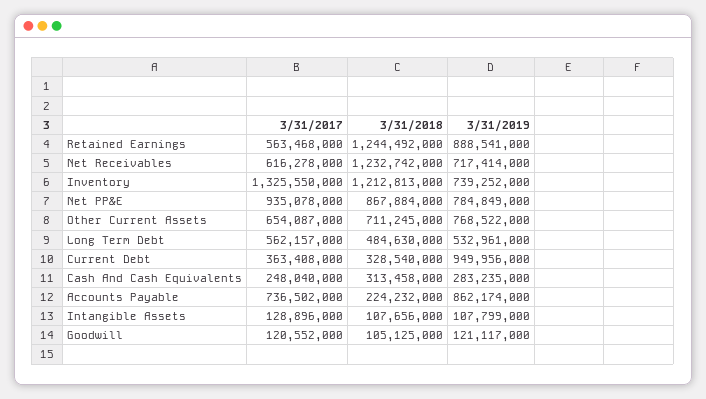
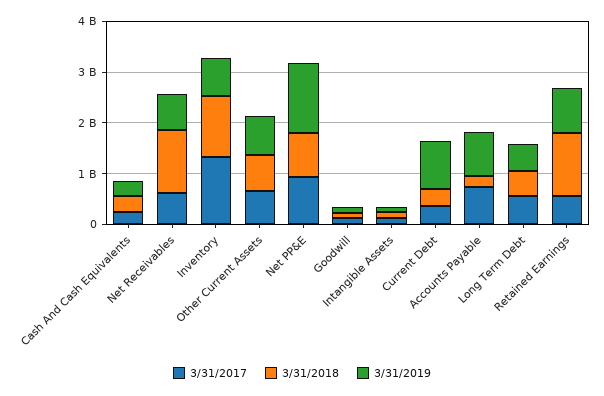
  {
    "3/31/2017": {
      "Retained Earnings": 563468000,
      "Net Receivables": 616278000,
      "Inventory": 1325550000,
      "Net PP&E": 935078000,
      "Other Current Assets": 654087000,
      "Long Term Debt": 562157000,
      "Current Debt": 363408000,
      "Cash And Cash Equivalents": 248040000,
      "Accounts Payable": 736502000,
      "Intangible Assets": 128896000,
      "Goodwill": 120552000
    },
    "3/31/2018": {
      "Retained Earnings": 1244492000,
      "Net Receivables": 1232742000,
      "Inventory": 1212813000,
      "Net PP&E": 867884000,
      "Other Current Assets": 711245000,
      "Long Term Debt": 484630000,
      "Current Debt": 328540000,
      "Cash And Cash Equivalents": 313458000,
      "Accounts Payable": 224232000,
      "Intangible Assets": 107656000,
      "Goodwill": 105125000
    },
    "3/31/2019": {
      "Retained Earnings": 888541000,
      "Net Receivables": 717414000,
      "Inventory": 739252000,
-     "Net PP&E": 784849000,
+     "Net PP&E": 1400000000,
      "Other Current Assets": 768522000,
      "Long Term Debt": 532961000,
      "Current Debt": 949956000,
      "Cash And Cash Equivalents": 283235000,
      "Accounts Payable": 862174000,
      "Intangible Assets": 107799000,
      "Goodwill": 121117000
    }
  }

